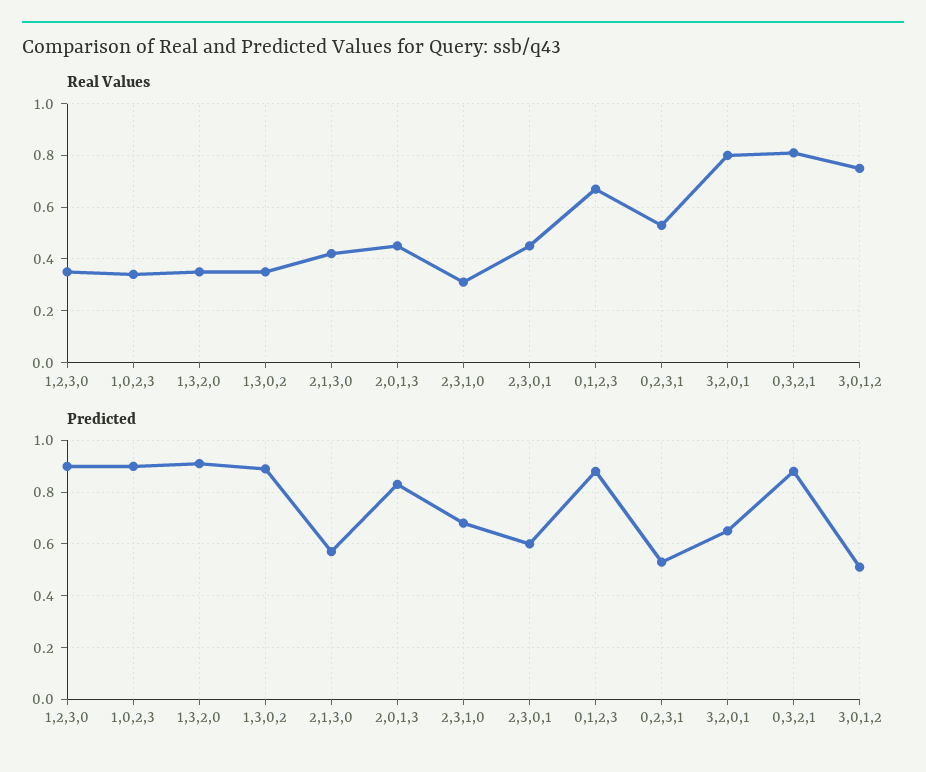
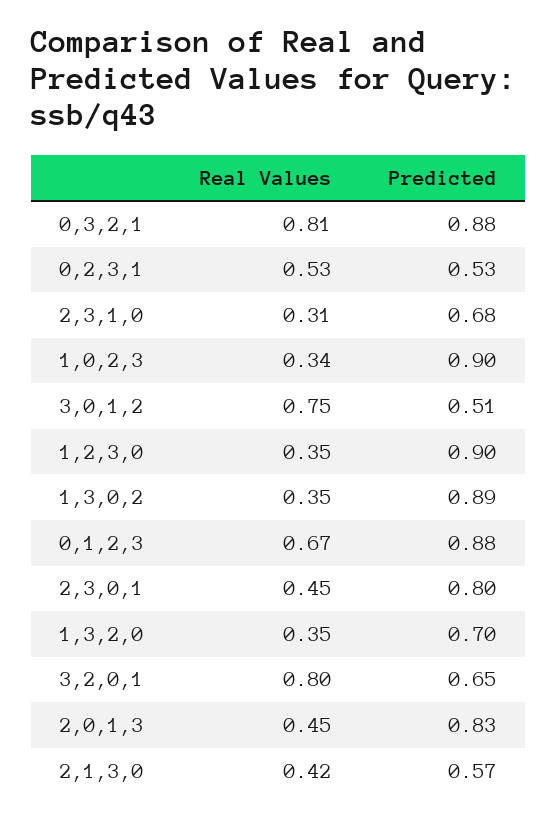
  {
    "Real Values": {
      "1,2,3,0": 0.35,
      "1,0,2,3": 0.34,
      "1,3,2,0": 0.35,
      "1,3,0,2": 0.35,
      "2,1,3,0": 0.42,
      "2,0,1,3": 0.45,
      "2,3,1,0": 0.31,
      "2,3,0,1": 0.45,
      "0,1,2,3": 0.67,
      "0,2,3,1": 0.53,
      "3,2,0,1": 0.8,
      "0,3,2,1": 0.81,
      "3,0,1,2": 0.75
    },
    "Predicted": {
      "1,2,3,0": 0.9,
      "1,0,2,3": 0.9,
-     "1,3,2,0": 0.9,
+     "1,3,2,0": 0.7,
      "1,3,0,2": 0.89,
      "2,1,3,0": 0.57,
      "2,0,1,3": 0.83,
      "2,3,1,0": 0.68,
-     "2,3,0,1": 0.6,
+     "2,3,0,1": 0.8,
      "0,1,2,3": 0.88,
      "0,2,3,1": 0.53,
      "3,2,0,1": 0.65,
      "0,3,2,1": 0.88,
      "3,0,1,2": 0.51
    }
  }

